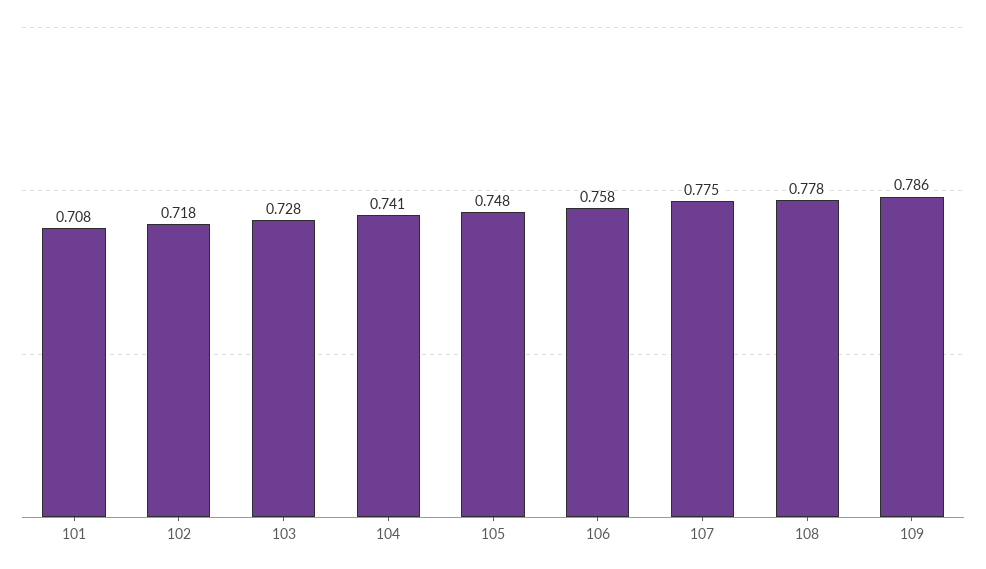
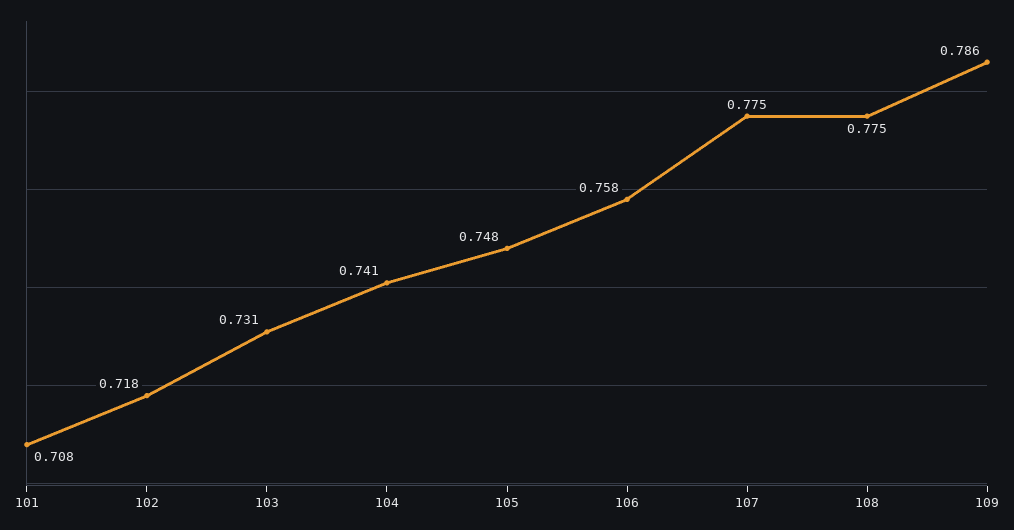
  {
    "101": 0.708,
    "102": 0.718,
-   "103": 0.728,
+   "103": 0.731,
    "104": 0.741,
    "105": 0.748,
    "106": 0.758,
    "107": 0.775,
-   "108": 0.778,
+   "108": 0.775,
    "109": 0.786
  }

